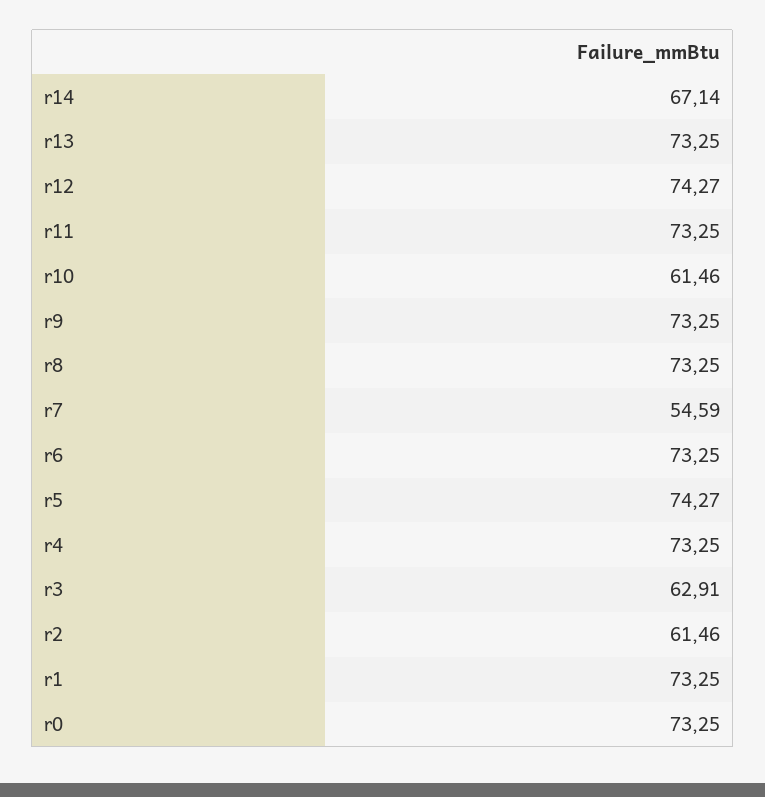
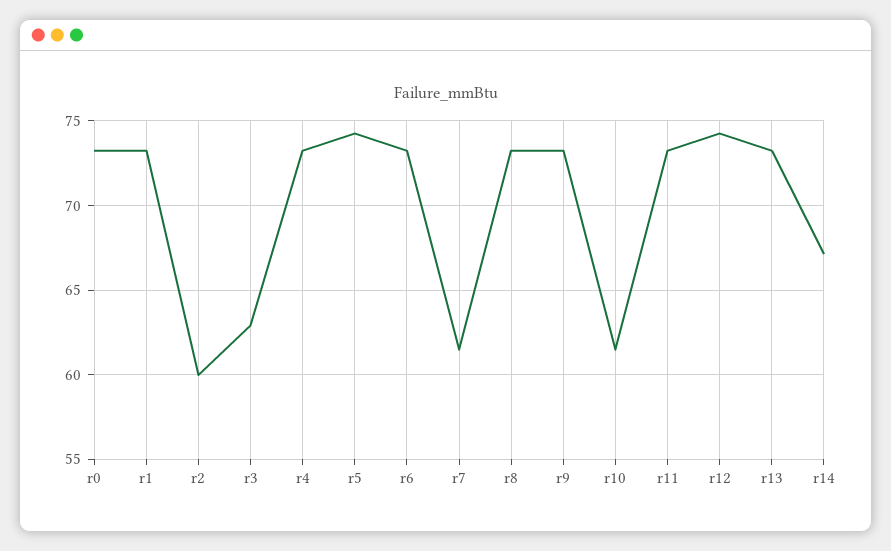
  {
    "r14": 67.14,
    "r13": 73.25,
    "r12": 74.27,
    "r11": 73.25,
    "r10": 61.46,
    "r9": 73.25,
    "r8": 73.25,
-   "r7": 54.59,
+   "r7": 61.5,
    "r6": 73.25,
    "r5": 74.27,
    "r4": 73.25,
    "r3": 62.91,
-   "r2": 61.46,
+   "r2": 60,
    "r1": 73.25,
    "r0": 73.25
  }

